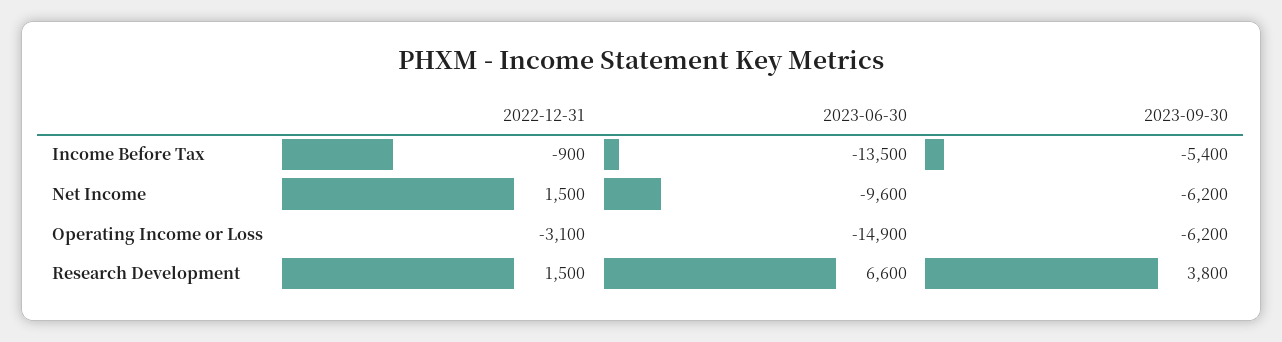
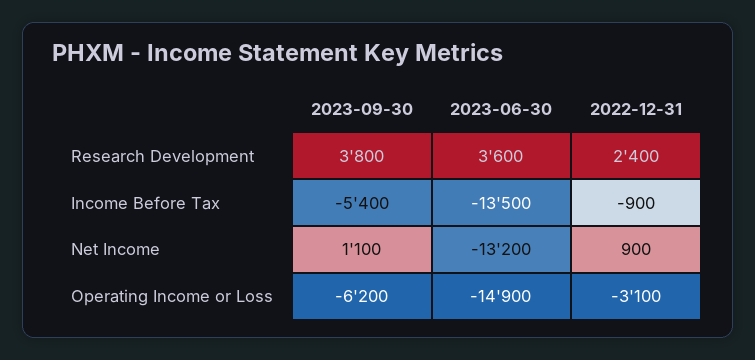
  {
    "2022-12-31": {
      "Income Before Tax": -900,
-     "Net Income": 1500,
+     "Net Income": 900,
      "Operating Income or Loss": -3100,
-     "Research Development": 1500
+     "Research Development": 2400
    },
    "2023-06-30": {
      "Income Before Tax": -13500,
-     "Net Income": -9600,
+     "Net Income": -13200,
      "Operating Income or Loss": -14900,
-     "Research Development": 6600
+     "Research Development": 3600
    },
    "2023-09-30": {
      "Income Before Tax": -5400,
-     "Net Income": -6200,
+     "Net Income": 1100,
      "Operating Income or Loss": -6200,
      "Research Development": 3800
    }
  }

